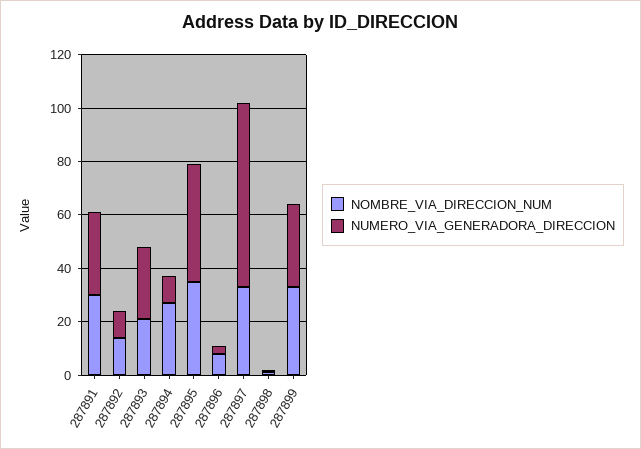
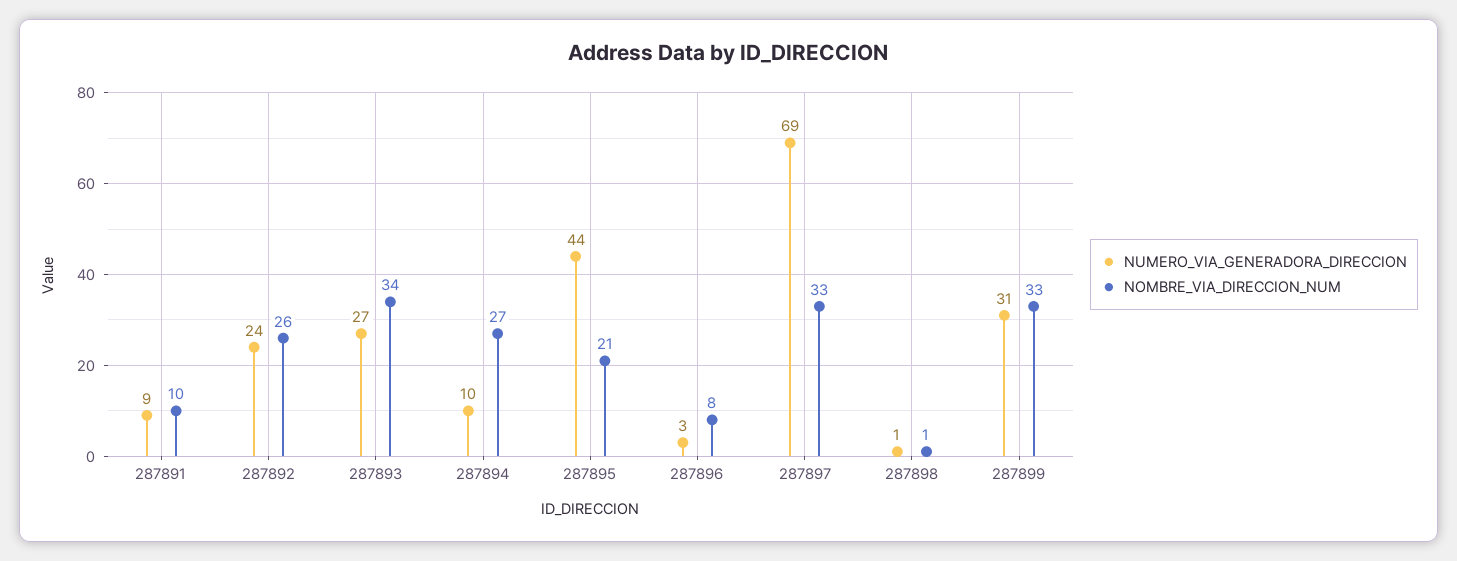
  {
    "NOMBRE_VIA_DIRECCION_NUM": {
-     "287891": 30,
+     "287891": 10,
-     "287892": 15,
+     "287892": 26,
-     "287893": 20,
+     "287893": 34,
      "287894": 27,
-     "287895": 35,
+     "287895": 21,
      "287896": 8,
      "287897": 33,
      "287898": 1,
      "287899": 33
    },
    "NUMERO_VIA_GENERADORA_DIRECCION": {
-     "287891": 30,
+     "287891": 9,
-     "287892": 10,
+     "287892": 24,
      "287893": 27,
      "287894": 10,
      "287895": 44,
      "287896": 3,
      "287897": 69,
      "287898": 1,
      "287899": 31
    }
  }

